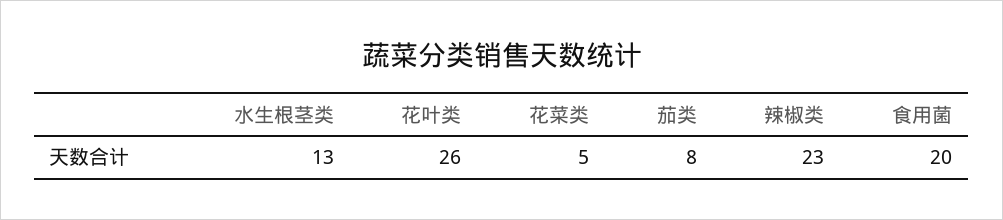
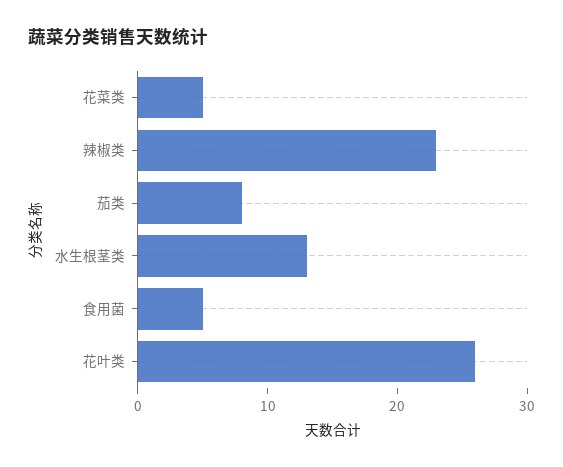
  {
    "水生根茎类": 13,
    "花叶类": 26,
    "花菜类": 5,
    "茄类": 8,
    "辣椒类": 23,
-   "食用菌": 20
+   "食用菌": 5
  }

